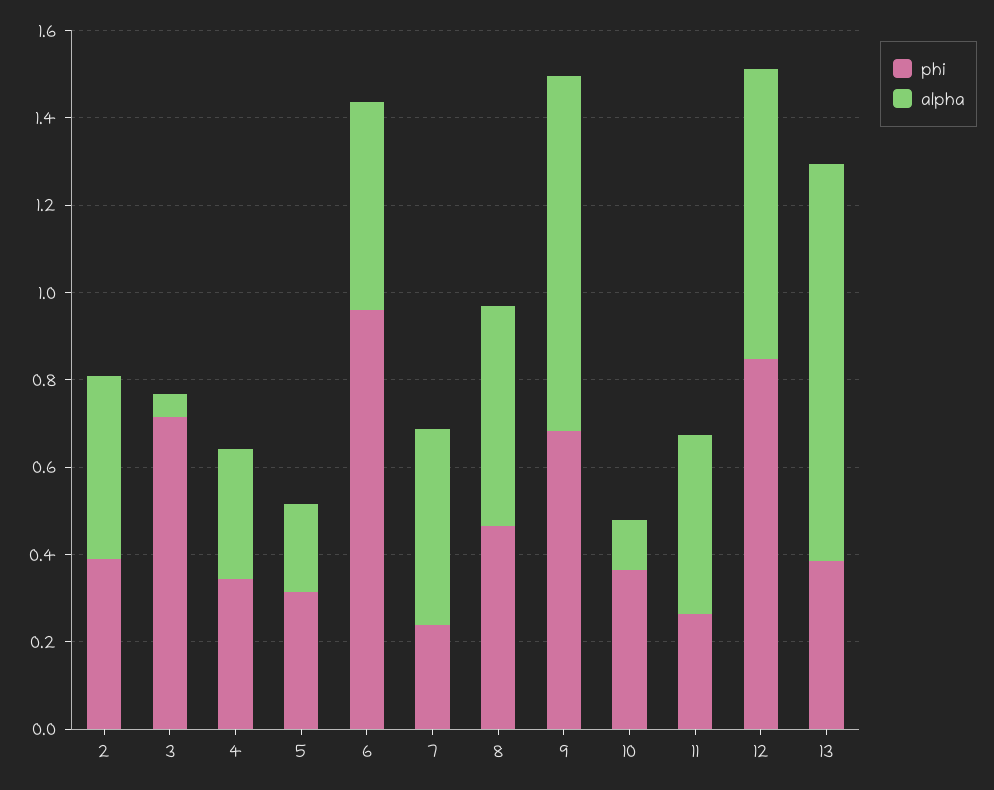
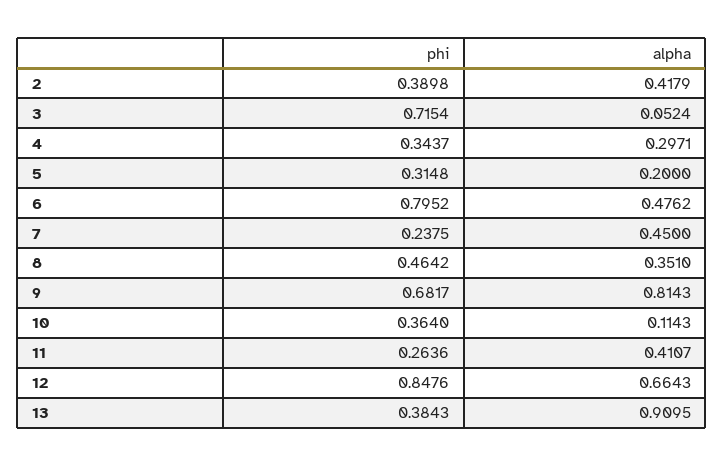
  {
    "phi": {
      "2": 0.3898,
      "3": 0.7154,
      "4": 0.3437,
      "5": 0.3148,
-     "6": 0.95,
+     "6": 0.7952,
      "7": 0.2375,
      "8": 0.4642,
      "9": 0.6817,
      "10": 0.364,
      "11": 0.2636,
      "12": 0.8476,
      "13": 0.3843
    },
    "alpha": {
      "2": 0.4179,
      "3": 0.0524,
      "4": 0.2971,
      "5": 0.2,
      "6": 0.4762,
      "7": 0.45,
-     "8": 0.5,
+     "8": 0.351,
      "9": 0.8143,
      "10": 0.1143,
      "11": 0.4107,
      "12": 0.6643,
      "13": 0.9095
    }
  }

